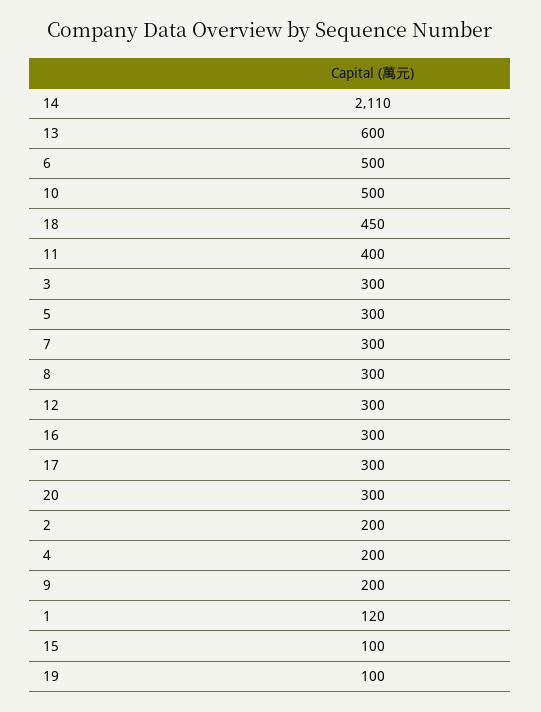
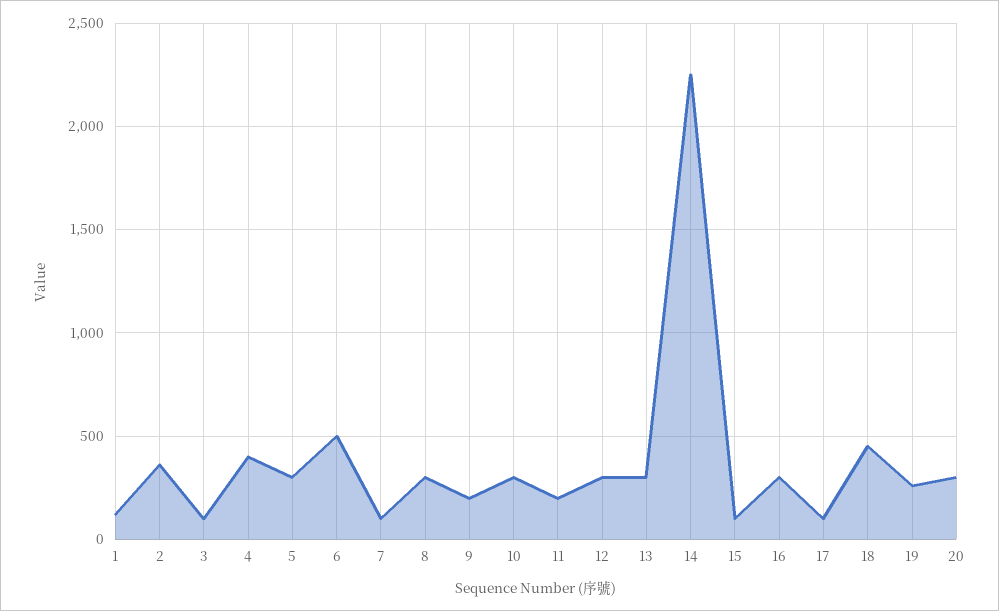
  {
-   "14": 2110,
+   "14": 2250,
-   "13": 600,
+   "13": 300,
    "6": 500,
-   "10": 500,
+   "10": 300,
    "18": 450,
-   "11": 400,
+   "11": 200,
-   "3": 300,
+   "3": 100,
    "5": 300,
-   "7": 300,
+   "7": 100,
    "8": 300,
    "12": 300,
    "16": 300,
-   "17": 300,
+   "17": 100,
    "20": 300,
-   "2": 200,
+   "2": 350,
-   "4": 200,
+   "4": 400,
    "9": 200,
    "1": 120,
    "15": 100,
-   "19": 100
+   "19": 250
  }

